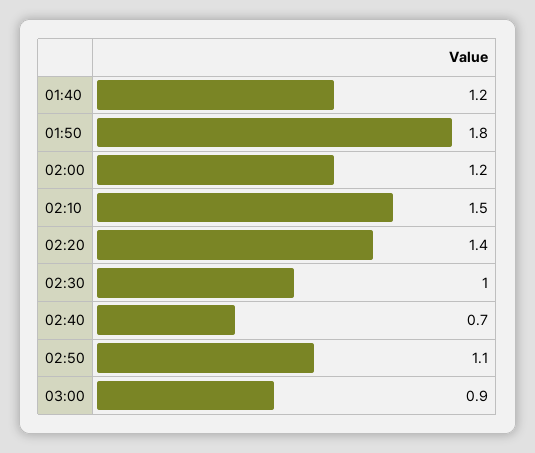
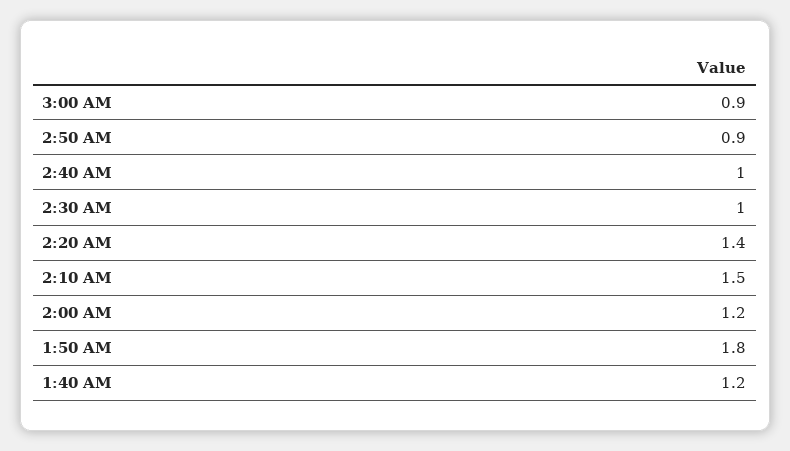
  {
    "01:40": 1.2,
    "01:50": 1.8,
    "02:00": 1.2,
    "02:10": 1.5,
    "02:20": 1.4,
    "02:30": 1,
-   "02:40": 0.7,
+   "02:40": 1,
-   "02:50": 1.1,
+   "02:50": 0.9,
    "03:00": 0.9
  }

